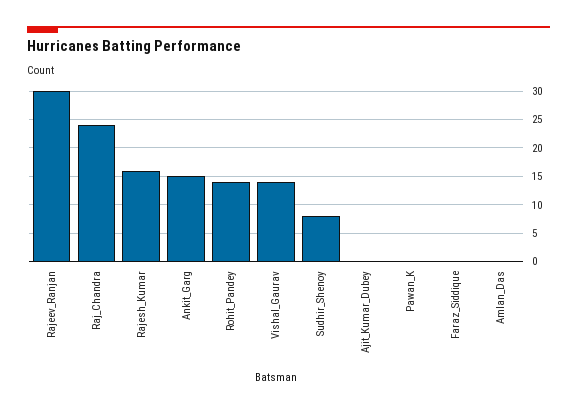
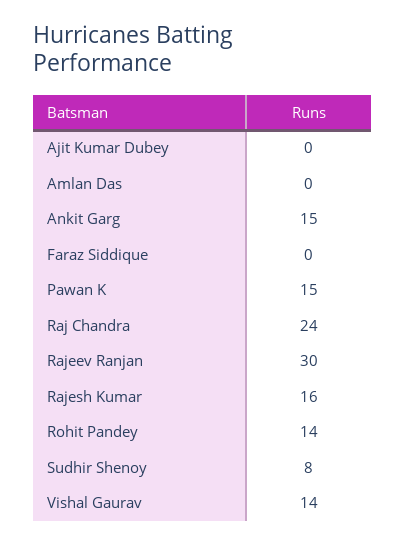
  {
    "Rajeev_Ranjan": 30,
    "Raj_Chandra": 24,
    "Rajesh_Kumar": 16,
    "Ankit_Garg": 15,
    "Rohit_Pandey": 14,
    "Vishal_Gaurav": 14,
    "Sudhir_Shenoy": 8,
    "Ajit_Kumar_Dubey": 0,
-   "Pawan_K": 0,
+   "Pawan_K": 15,
    "Faraz_Siddique": 0,
    "Amlan_Das": 0
  }

